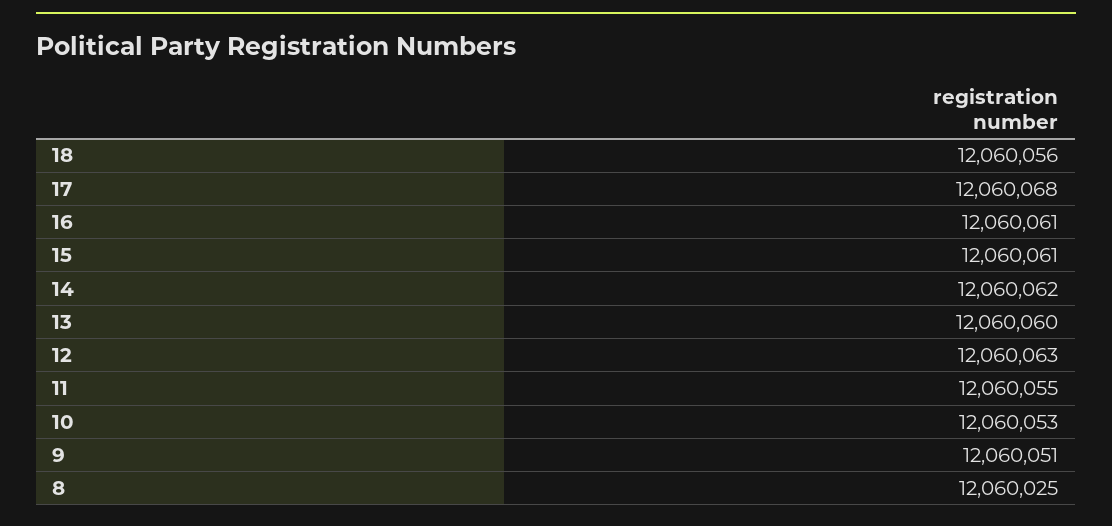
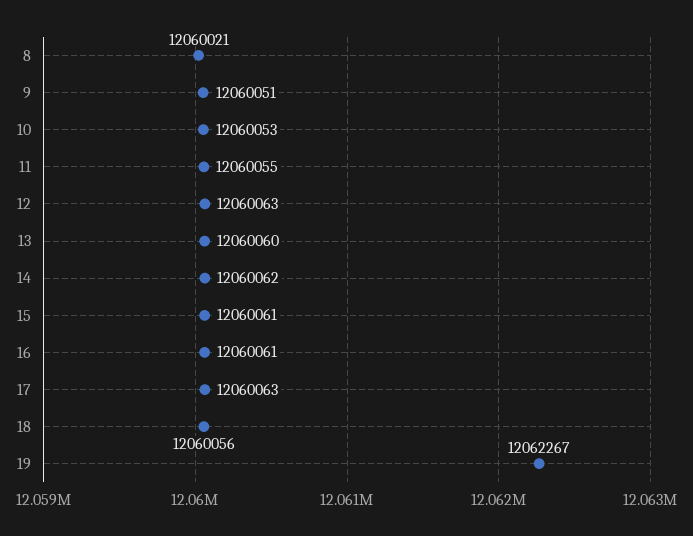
  {
    "18": 12060056,
-   "17": 12060068,
+   "17": 12060063,
    "16": 12060061,
    "15": 12060061,
    "14": 12060062,
    "13": 12060060,
    "12": 12060063,
    "11": 12060055,
    "10": 12060053,
    "9": 12060051,
-   "8": 12060025
+   "8": 12060021,
+   "19": 12062267
  }

